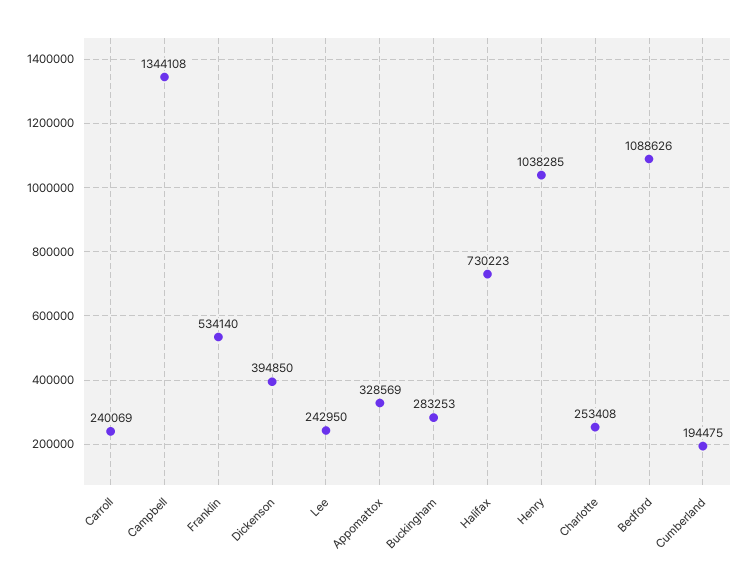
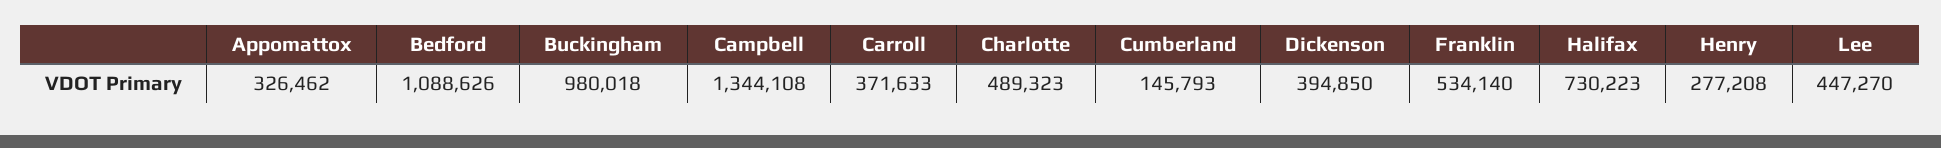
  {
-   "Carroll": 240069,
+   "Carroll": 371633,
    "Campbell": 1344108,
    "Franklin": 534140,
    "Dickenson": 394850,
-   "Lee": 242950,
+   "Lee": 447270,
-   "Appomattox": 328569,
+   "Appomattox": 326462,
-   "Buckingham": 283253,
+   "Buckingham": 980018,
    "Halifax": 730223,
-   "Henry": 1038285,
+   "Henry": 277208,
-   "Charlotte": 253408,
+   "Charlotte": 489323,
    "Bedford": 1088626,
-   "Cumberland": 194475
+   "Cumberland": 145793
  }

